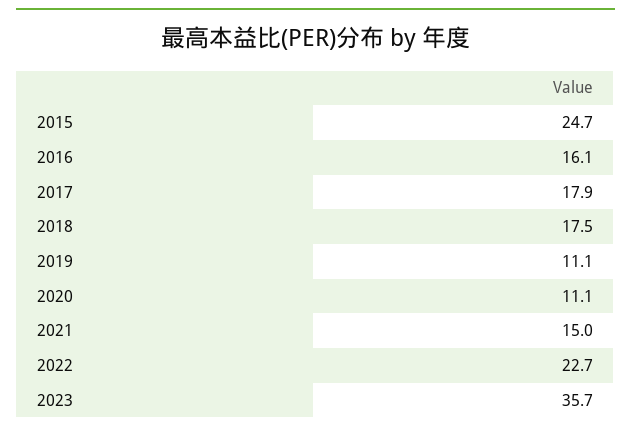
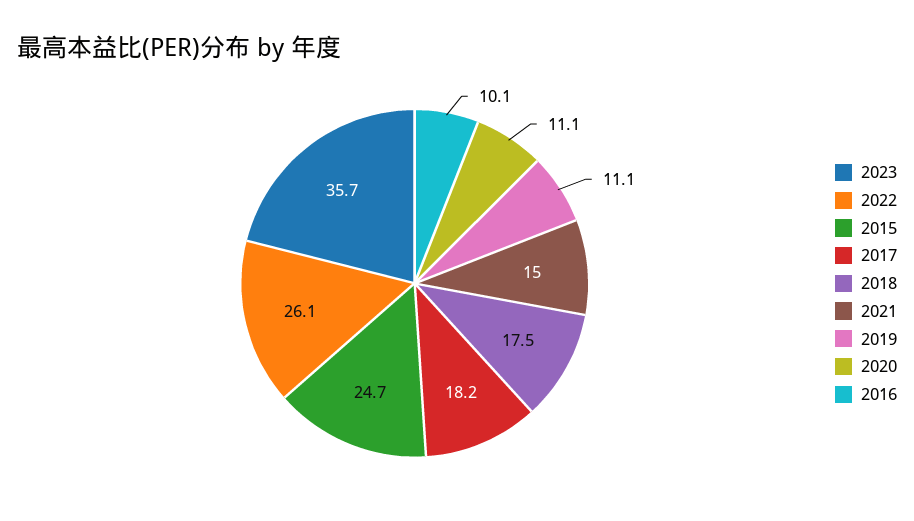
  {
    "2015": 24.7,
-   "2016": 16.1,
+   "2016": 10.1,
-   "2017": 17.9,
+   "2017": 18.2,
    "2018": 17.5,
    "2019": 11.1,
    "2020": 11.1,
    "2021": 15,
-   "2022": 22.7,
+   "2022": 26.1,
    "2023": 35.7
  }

